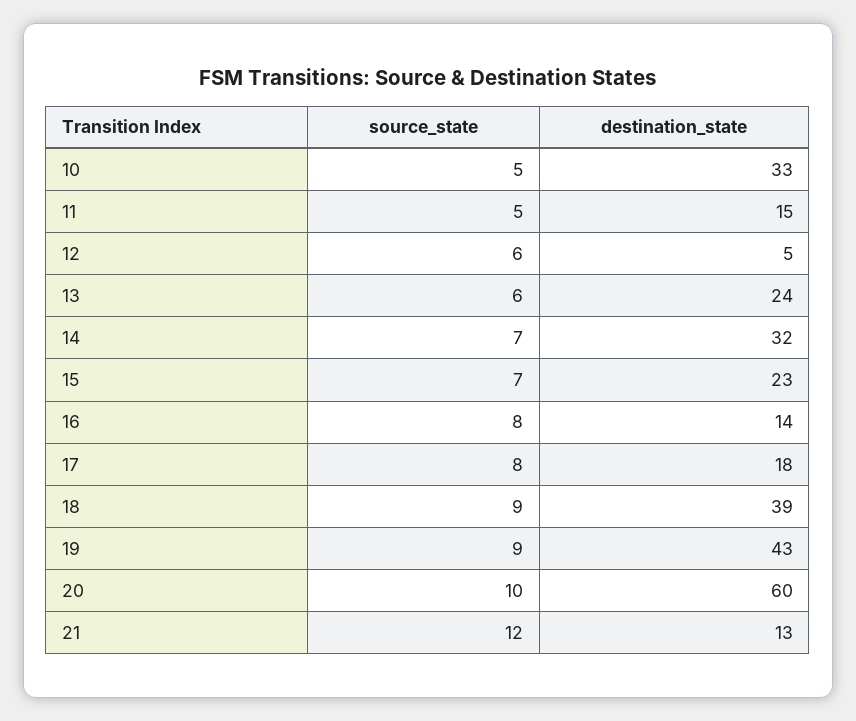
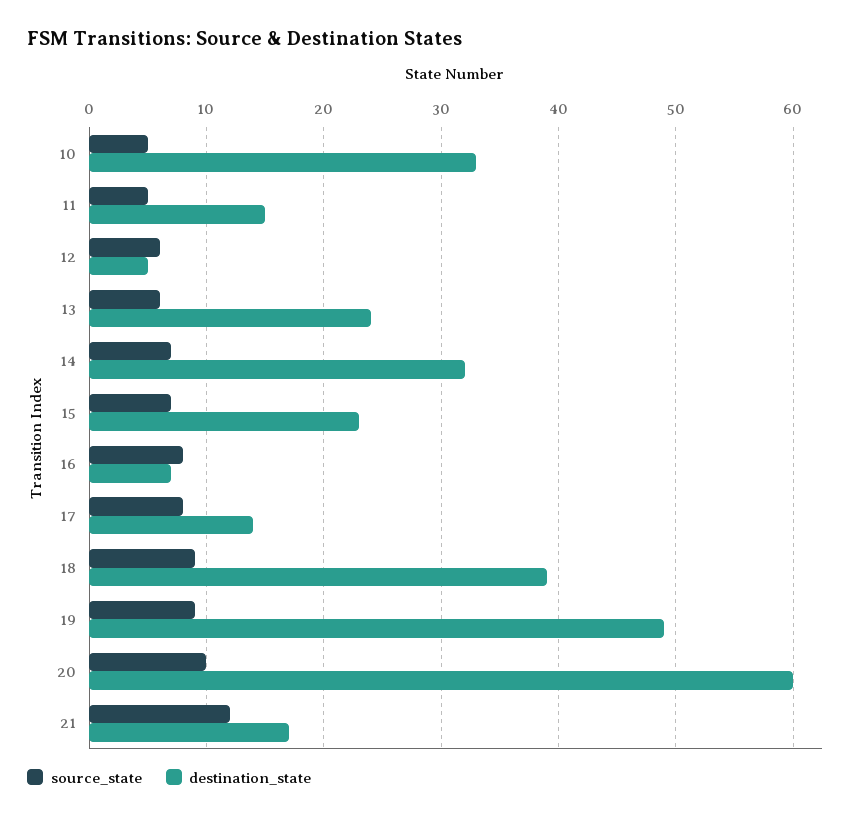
  {
    "source_state": {
      "10": 5,
      "11": 5,
      "12": 6,
      "13": 6,
      "14": 7,
      "15": 7,
      "16": 8,
      "17": 8,
      "18": 9,
      "19": 9,
      "20": 10,
      "21": 12
    },
    "destination_state": {
      "10": 33,
      "11": 15,
      "12": 5,
      "13": 24,
      "14": 32,
      "15": 23,
-     "16": 14,
+     "16": 7,
-     "17": 18,
+     "17": 14,
      "18": 39,
-     "19": 43,
+     "19": 49,
      "20": 60,
-     "21": 13
+     "21": 17
    }
  }

